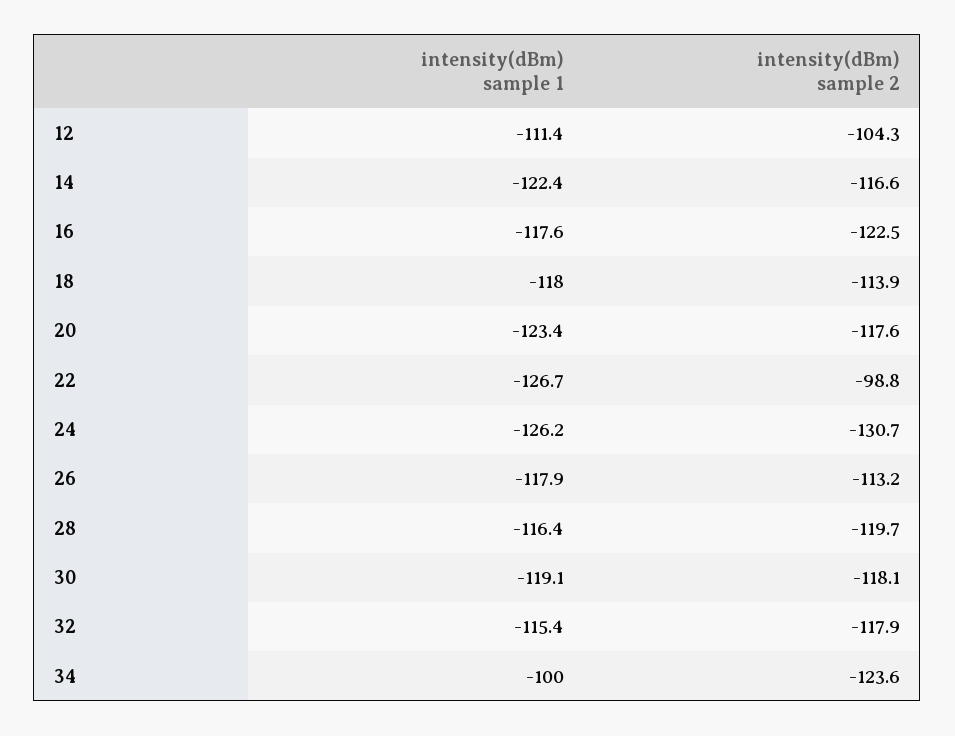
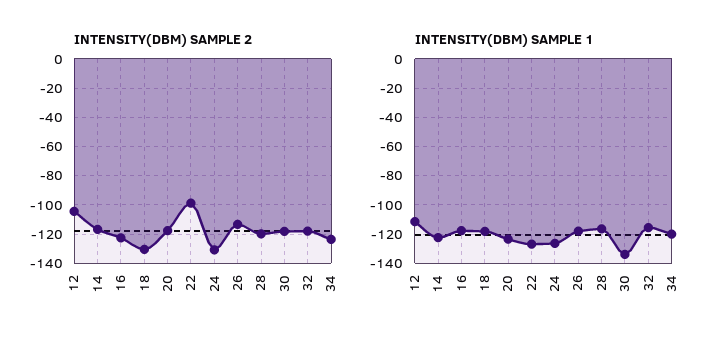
  {
    "intensity(dBm) sample 1": {
      "12": -111.4,
      "14": -122.4,
      "16": -117.6,
      "18": -118,
      "20": -123.4,
      "22": -126.7,
      "24": -126.2,
      "26": -117.9,
      "28": -116.4,
-     "30": -119.1,
+     "30": -135,
      "32": -115.4,
-     "34": -100
+     "34": -120
    },
    "intensity(dBm) sample 2": {
      "12": -104.3,
      "14": -116.6,
      "16": -122.5,
-     "18": -113.9,
+     "18": -130,
      "20": -117.6,
      "22": -98.8,
      "24": -130.7,
      "26": -113.2,
      "28": -119.7,
      "30": -118.1,
      "32": -117.9,
      "34": -123.6
    }
  }

